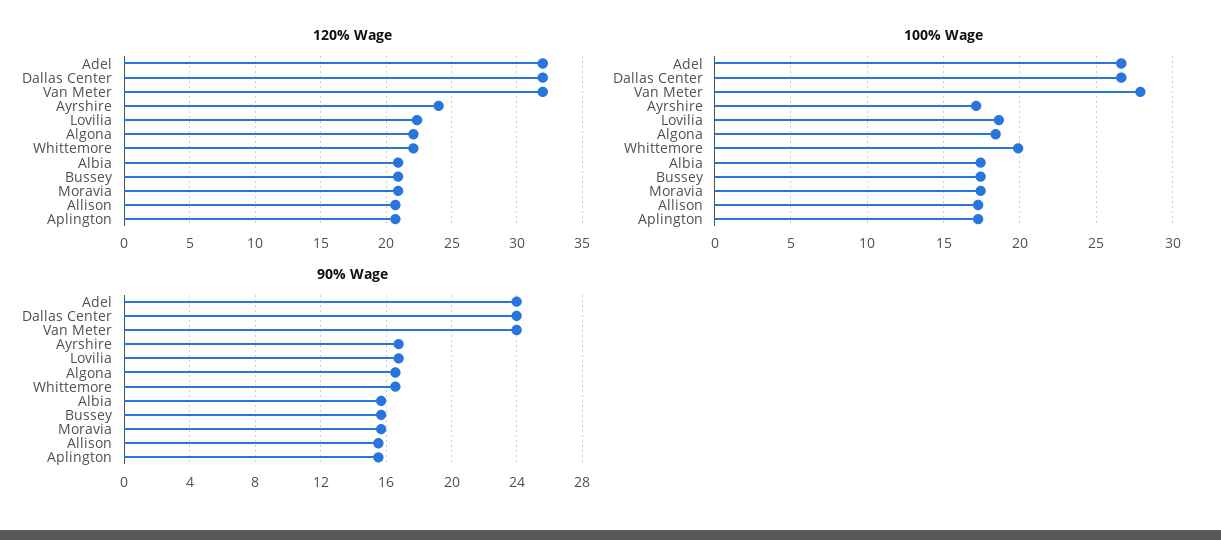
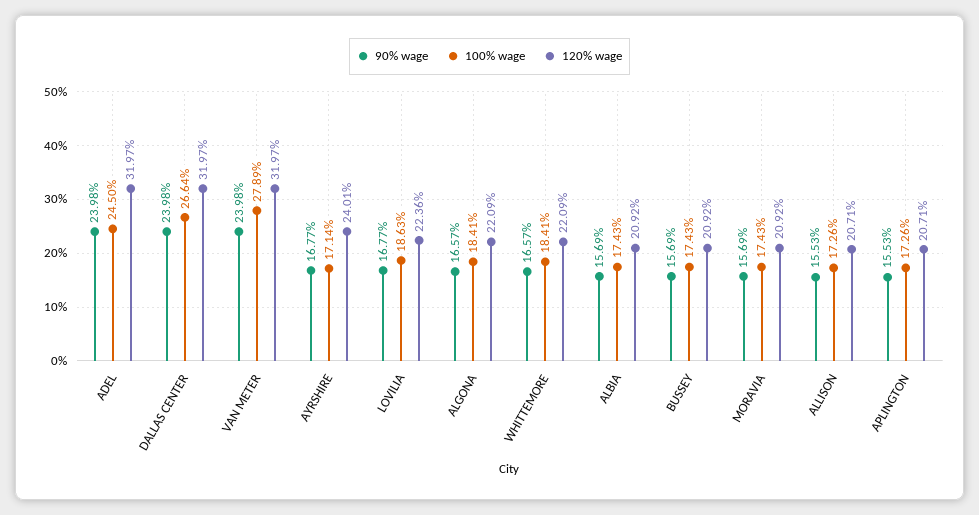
  {
    "120% Wage": {
      "Adel": 31.97,
      "Dallas Center": 31.97,
      "Van Meter": 31.97,
      "Ayrshire": 24.01,
      "Lovilia": 22.36,
      "Algona": 22.09,
      "Whittemore": 22.09,
      "Albia": 20.92,
      "Bussey": 20.92,
      "Moravia": 20.92,
      "Allison": 20.71,
      "Aplington": 20.71
    },
    "100% Wage": {
-     "Adel": 26.5,
+     "Adel": 24.5,
      "Dallas Center": 26.64,
      "Van Meter": 27.89,
      "Ayrshire": 17.14,
      "Lovilia": 18.63,
      "Algona": 18.41,
-     "Whittemore": 20,
+     "Whittemore": 18.41,
      "Albia": 17.43,
      "Bussey": 17.43,
      "Moravia": 17.43,
      "Allison": 17.26,
      "Aplington": 17.26
    },
    "90% Wage": {
      "Adel": 23.98,
      "Dallas Center": 23.98,
      "Van Meter": 23.98,
      "Ayrshire": 16.77,
      "Lovilia": 16.77,
      "Algona": 16.57,
      "Whittemore": 16.57,
      "Albia": 15.69,
      "Bussey": 15.69,
      "Moravia": 15.69,
      "Allison": 15.53,
      "Aplington": 15.53
    }
  }

